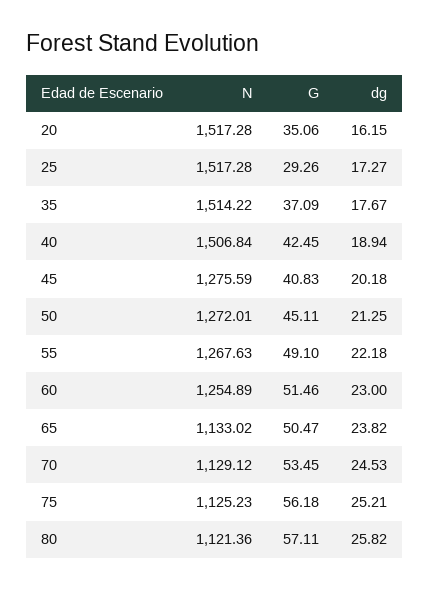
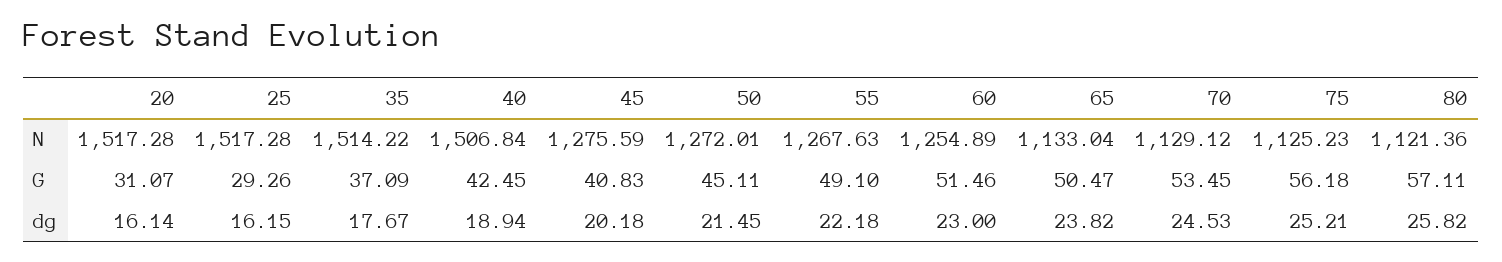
  {
    "N": {
      "20": 1517.28,
      "25": 1517.28,
      "35": 1514.22,
      "40": 1506.84,
      "45": 1275.59,
      "50": 1272.01,
      "55": 1267.63,
      "60": 1254.89,
-     "65": 1133.02,
+     "65": 1133.04,
      "70": 1129.12,
      "75": 1125.23,
      "80": 1121.36
    },
    "G": {
-     "20": 35.06,
+     "20": 31.07,
      "25": 29.26,
      "35": 37.09,
      "40": 42.45,
      "45": 40.83,
      "50": 45.11,
      "55": 49.1,
      "60": 51.46,
      "65": 50.47,
      "70": 53.45,
      "75": 56.18,
      "80": 57.11
    },
    "dg": {
-     "20": 16.15,
+     "20": 16.14,
-     "25": 17.27,
+     "25": 16.15,
      "35": 17.67,
      "40": 18.94,
      "45": 20.18,
-     "50": 21.25,
+     "50": 21.45,
      "55": 22.18,
      "60": 23,
      "65": 23.82,
      "70": 24.53,
      "75": 25.21,
      "80": 25.82
    }
  }

